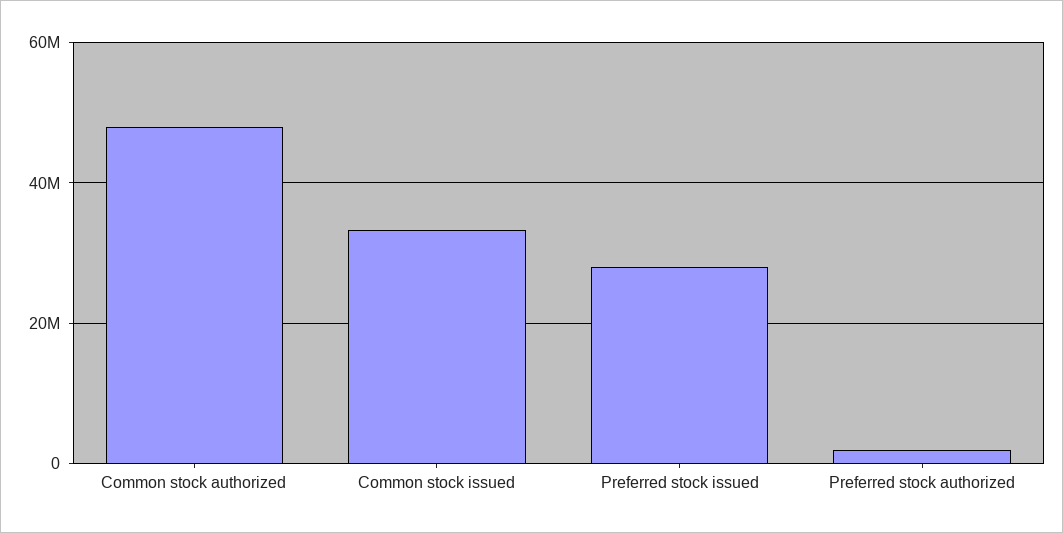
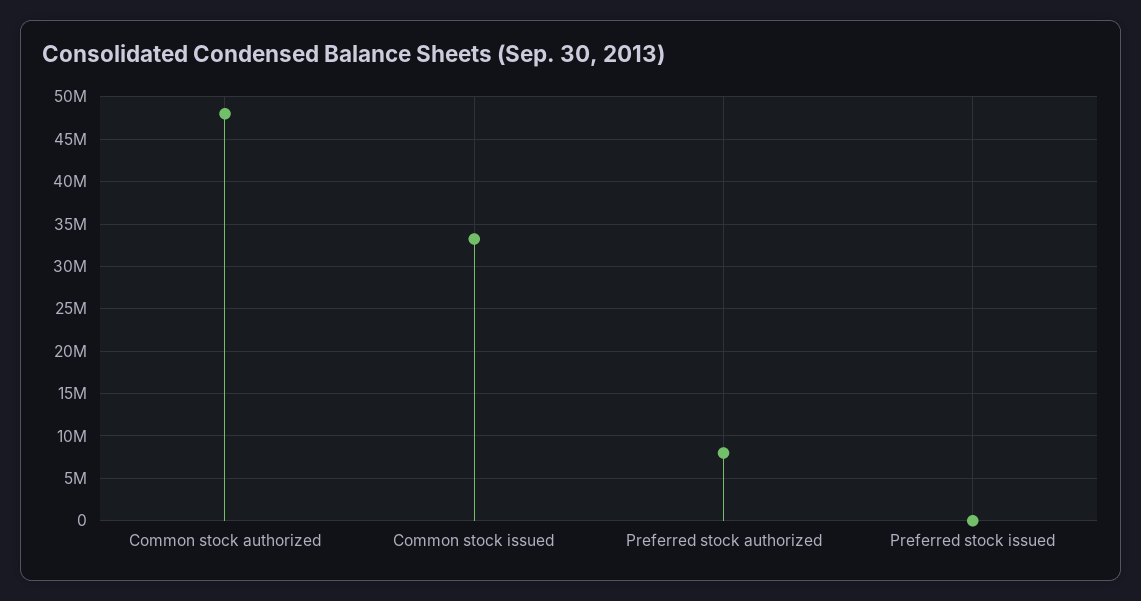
  {
    "Common stock authorized": 48000000,
    "Common stock issued": 33000000,
-   "Preferred stock issued": 28000000,
+   "Preferred stock issued": 0,
-   "Preferred stock authorized": 2000000
+   "Preferred stock authorized": 8000000
  }

